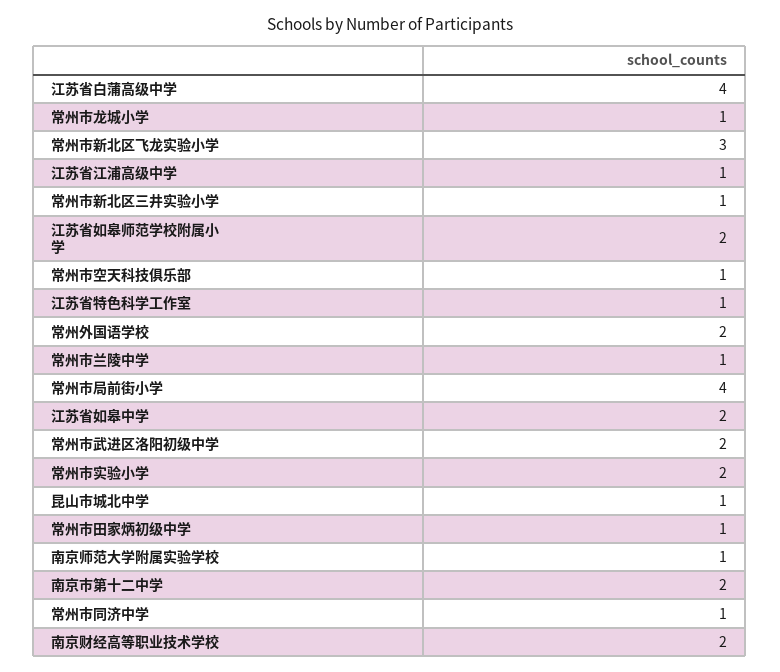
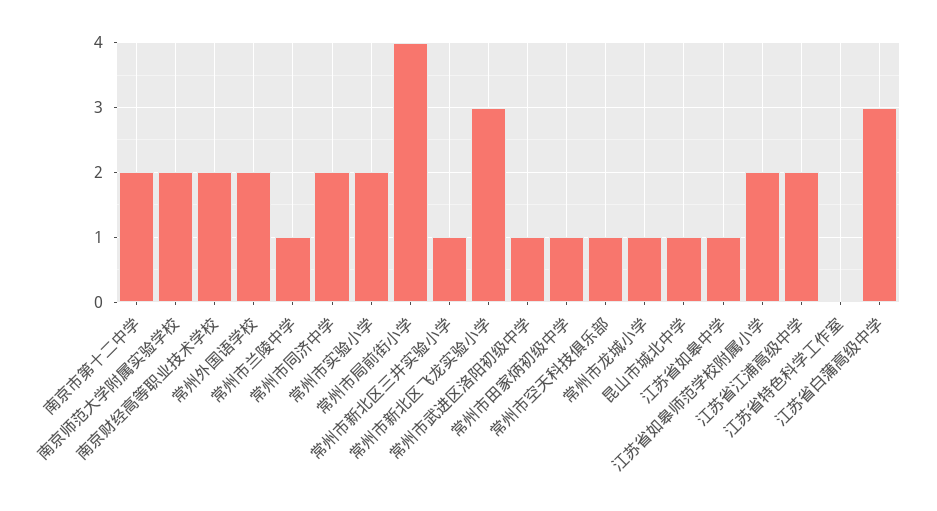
  {
-   "江苏省白蒲高级中学": 4,
+   "江苏省白蒲高级中学": 3,
    "常州市龙城小学": 1,
    "常州市新北区飞龙实验小学": 3,
-   "江苏省江浦高级中学": 1,
+   "江苏省江浦高级中学": 2,
    "常州市新北区三井实验小学": 1,
    "江苏省如皋师范学校附属小学": 2,
    "常州市空天科技俱乐部": 1,
-   "江苏省特色科学工作室": 1,
+   "江苏省特色科学工作室": 0,
    "常州外国语学校": 2,
    "常州市兰陵中学": 1,
    "常州市局前街小学": 4,
-   "江苏省如皋中学": 2,
+   "江苏省如皋中学": 1,
-   "常州市武进区洛阳初级中学": 2,
+   "常州市武进区洛阳初级中学": 1,
    "常州市实验小学": 2,
    "昆山市城北中学": 1,
    "常州市田家炳初级中学": 1,
-   "南京师范大学附属实验学校": 1,
+   "南京师范大学附属实验学校": 2,
    "南京市第十二中学": 2,
-   "常州市同济中学": 1,
+   "常州市同济中学": 2,
    "南京财经高等职业技术学校": 2
  }

